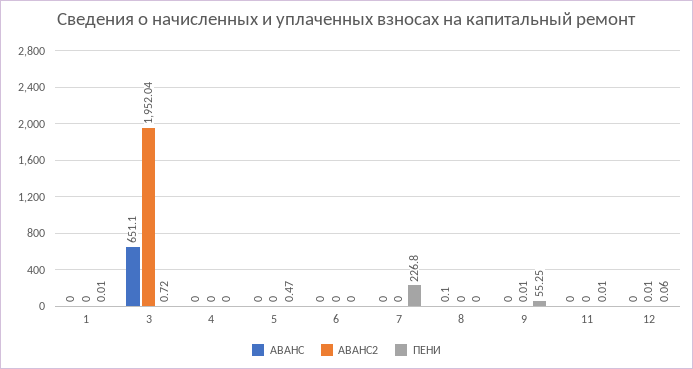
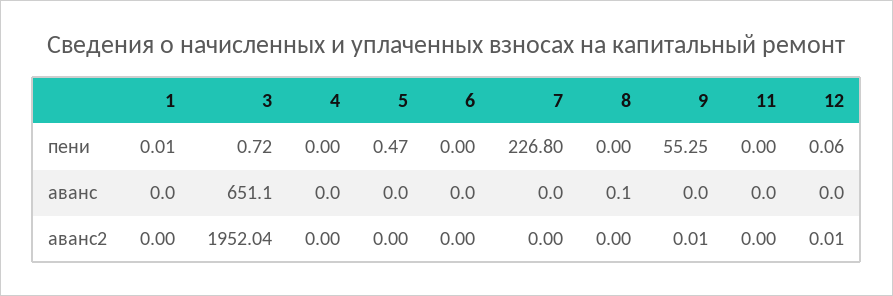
  {
    "АВАНС": {
      "1": 0,
      "3": 651.1,
      "4": 0,
      "5": 0,
      "6": 0,
      "7": 0,
      "8": 0.1,
      "9": 0,
      "11": 0,
      "12": 0
    },
    "АВАНС2": {
      "1": 0,
      "3": 1952.04,
      "4": 0,
      "5": 0,
      "6": 0,
      "7": 0,
      "8": 0,
      "9": 0.01,
      "11": 0,
      "12": 0.01
    },
    "ПЕНИ": {
      "1": 0.01,
      "3": 0.72,
      "4": 0,
      "5": 0.47,
      "6": 0,
      "7": 226.8,
      "8": 0,
      "9": 55.25,
-     "11": 0.01,
+     "11": 0,
      "12": 0.06
    }
  }

